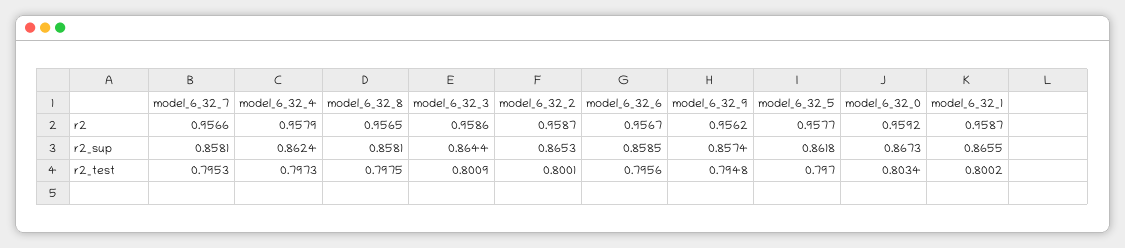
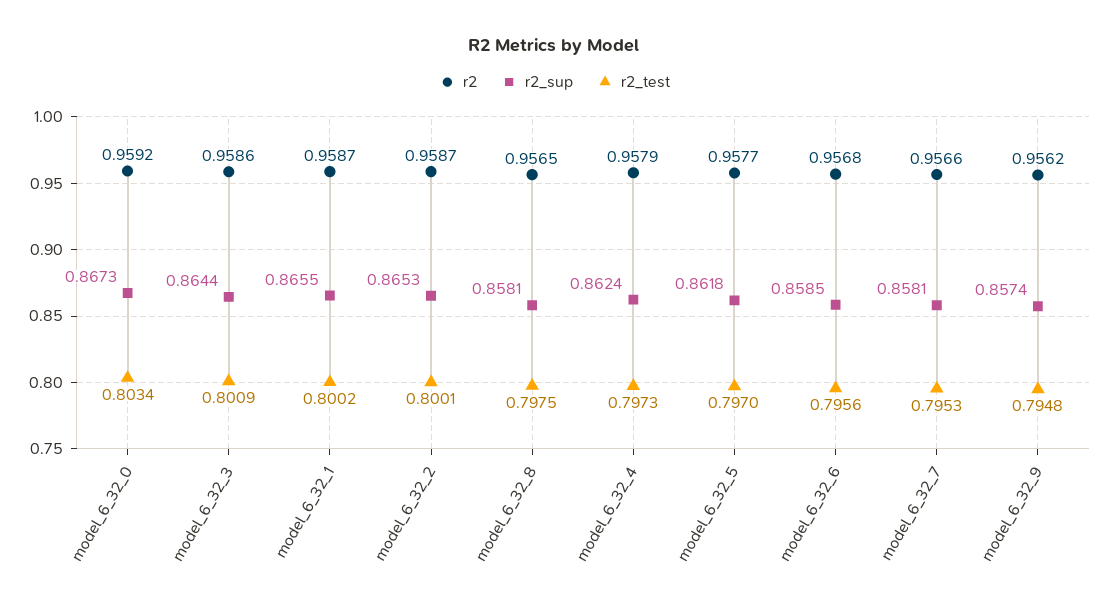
  {
    "r2": {
      "model_6_32_7": 0.9566,
      "model_6_32_4": 0.9579,
      "model_6_32_8": 0.9565,
      "model_6_32_3": 0.9586,
      "model_6_32_2": 0.9587,
-     "model_6_32_6": 0.9567,
+     "model_6_32_6": 0.9568,
      "model_6_32_9": 0.9562,
      "model_6_32_5": 0.9577,
      "model_6_32_0": 0.9592,
      "model_6_32_1": 0.9587
    },
    "r2_sup": {
      "model_6_32_7": 0.8581,
      "model_6_32_4": 0.8624,
      "model_6_32_8": 0.8581,
      "model_6_32_3": 0.8644,
      "model_6_32_2": 0.8653,
      "model_6_32_6": 0.8585,
      "model_6_32_9": 0.8574,
      "model_6_32_5": 0.8618,
      "model_6_32_0": 0.8673,
      "model_6_32_1": 0.8655
    },
    "r2_test": {
      "model_6_32_7": 0.7953,
      "model_6_32_4": 0.7973,
      "model_6_32_8": 0.7975,
      "model_6_32_3": 0.8009,
      "model_6_32_2": 0.8001,
      "model_6_32_6": 0.7956,
      "model_6_32_9": 0.7948,
      "model_6_32_5": 0.797,
      "model_6_32_0": 0.8034,
      "model_6_32_1": 0.8002
    }
  }

